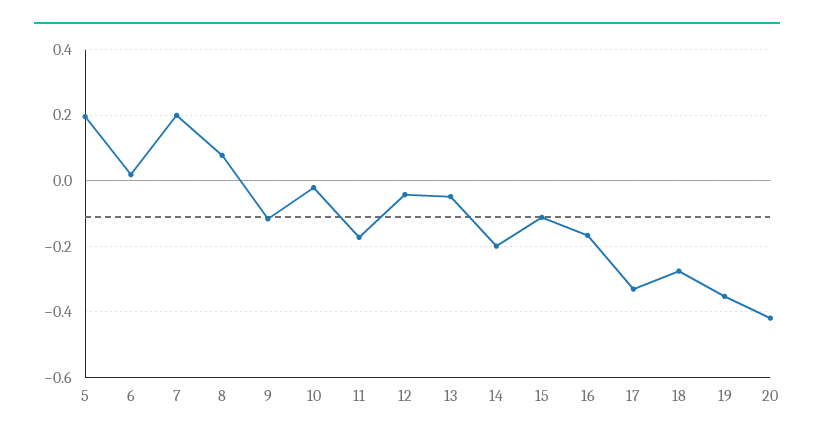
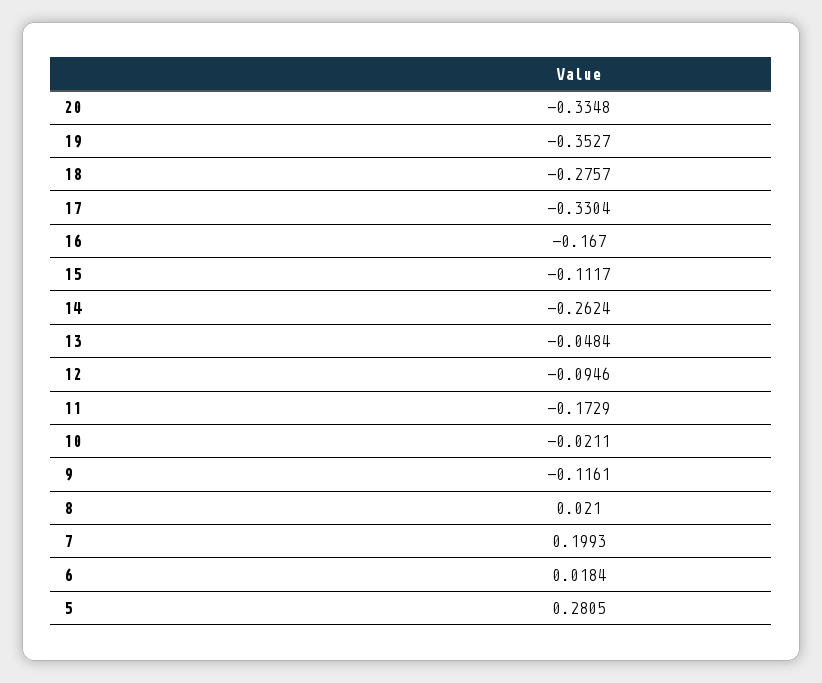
  {
-   "5": 0.2,
+   "5": 0.2805,
    "6": 0.0184,
    "7": 0.1993,
-   "8": 0.08,
+   "8": 0.021,
    "9": -0.1161,
    "10": -0.0211,
    "11": -0.1729,
-   "12": -0.04,
+   "12": -0.0946,
    "13": -0.0484,
-   "14": -0.2,
+   "14": -0.2624,
    "15": -0.1117,
    "16": -0.167,
    "17": -0.3304,
    "18": -0.2757,
    "19": -0.3527,
-   "20": -0.42
+   "20": -0.3348
  }

